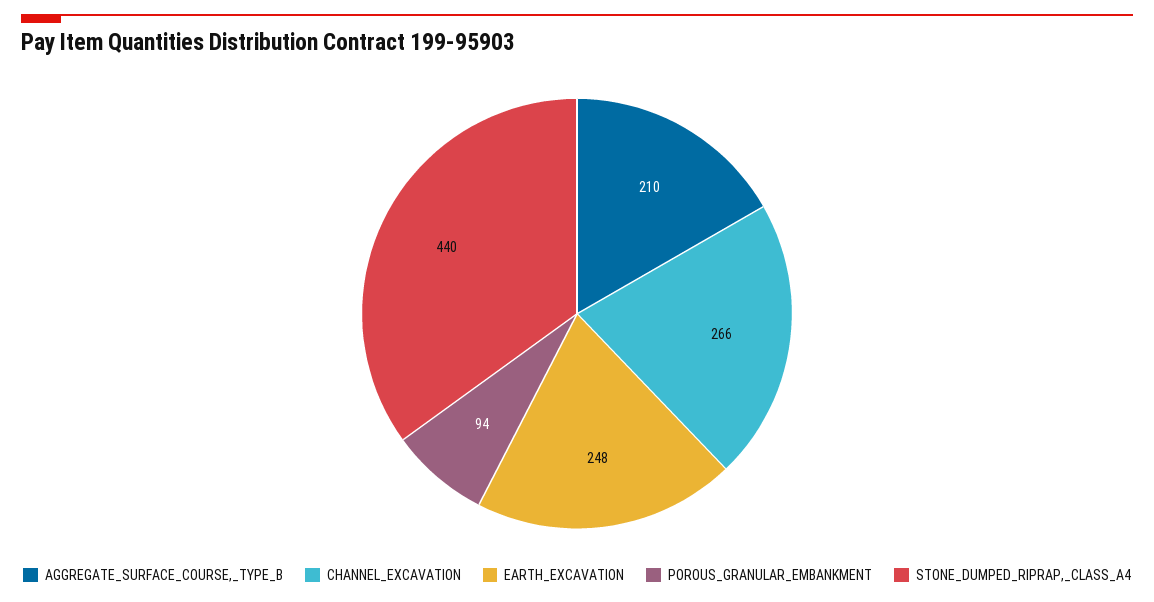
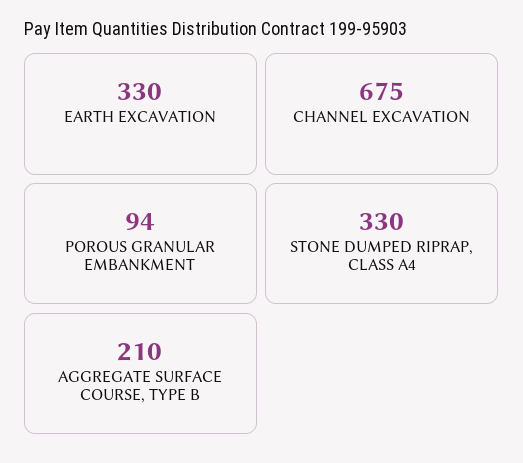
  {
    "AGGREGATE_SURFACE_COURSE,_TYPE_B": 210,
-   "CHANNEL_EXCAVATION": 266,
+   "CHANNEL_EXCAVATION": 675,
-   "EARTH_EXCAVATION": 248,
+   "EARTH_EXCAVATION": 330,
    "POROUS_GRANULAR_EMBANKMENT": 94,
-   "STONE_DUMPED_RIPRAP,_CLASS_A4": 440
+   "STONE_DUMPED_RIPRAP,_CLASS_A4": 330
  }

